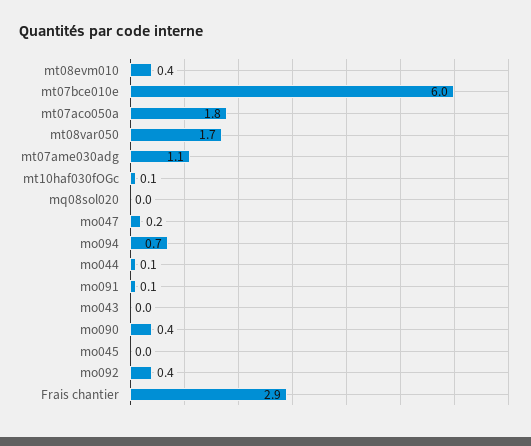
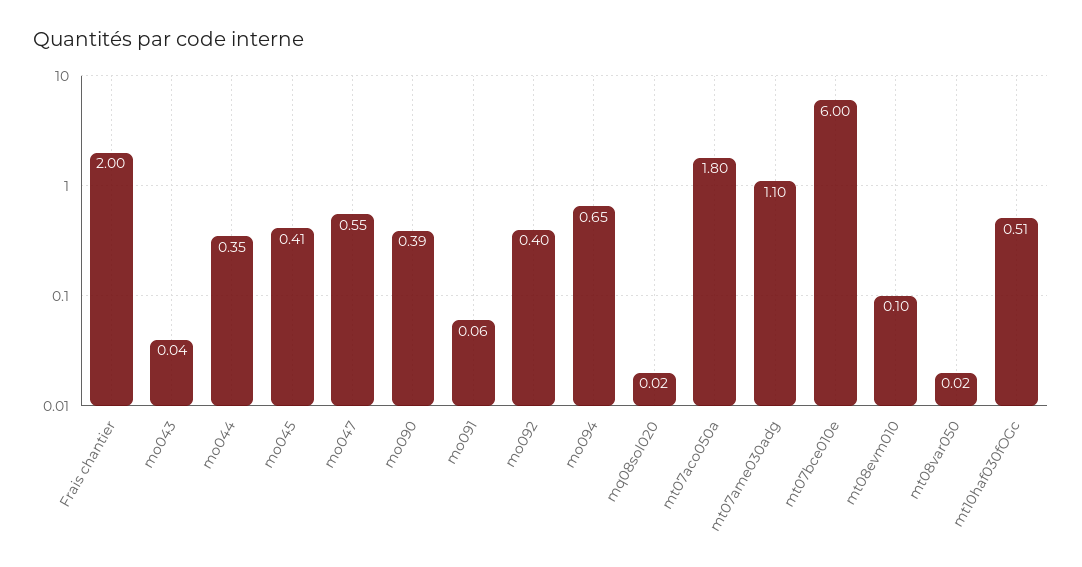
  {
-   "mt08evm010": 0.4,
+   "mt08evm010": 0.1,
    "mt07bce010e": 6,
    "mt07aco050a": 1.8,
-   "mt08var050": 1.7,
+   "mt08var050": 0.02,
    "mt07ame030adg": 1.1,
-   "mt10haf030fOGc": 0.1,
+   "mt10haf030fOGc": 0.51,
    "mq08sol020": 0.02,
-   "mo047": 0.2,
+   "mo047": 0.55,
    "mo094": 0.65,
-   "mo044": 0.1,
+   "mo044": 0.35,
    "mo091": 0.06,
    "mo043": 0.04,
    "mo090": 0.39,
-   "mo045": 0,
+   "mo045": 0.41,
    "mo092": 0.4,
-   "Frais chantier": 2.9
+   "Frais chantier": 2
  }

